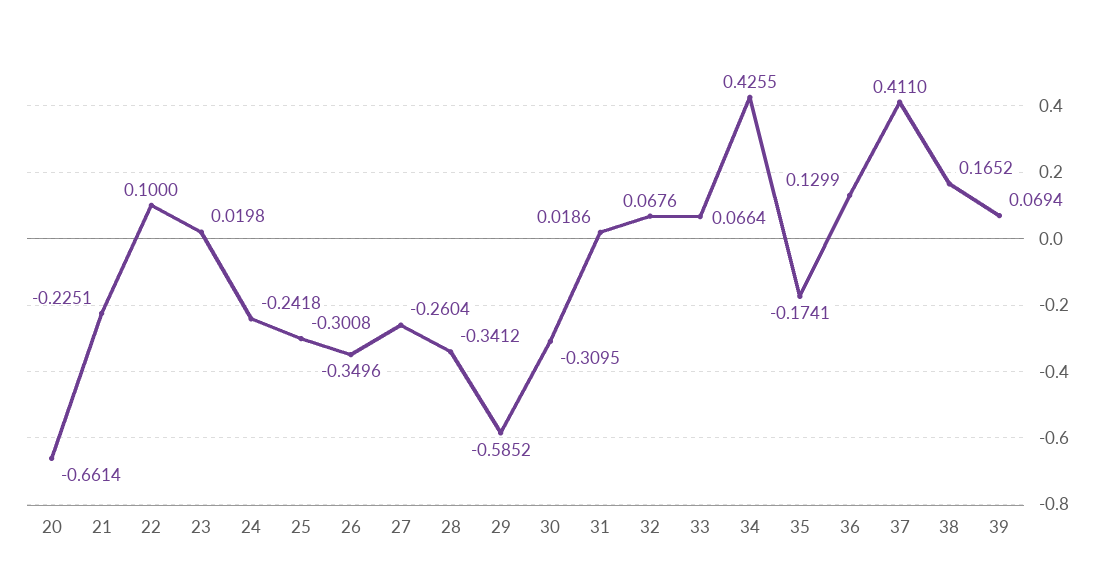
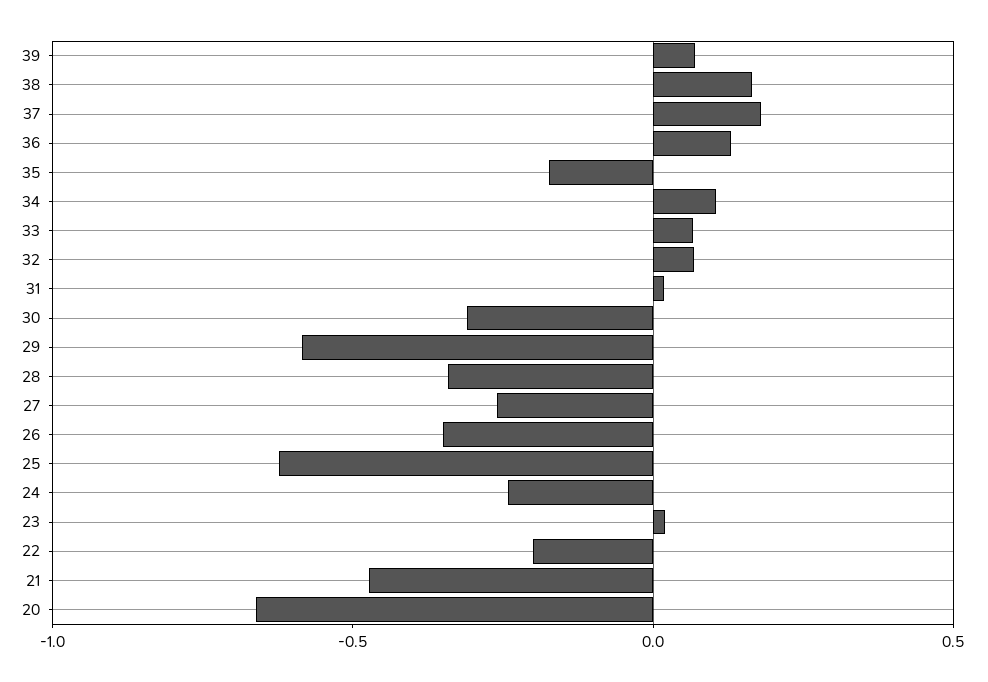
  {
    "20": -0.6614,
-   "21": -0.2251,
+   "21": -0.5,
-   "22": 0.1,
+   "22": -0.2,
    "23": 0.0198,
    "24": -0.2418,
-   "25": -0.3008,
+   "25": -0.6,
    "26": -0.3496,
    "27": -0.2604,
    "28": -0.3412,
    "29": -0.5852,
    "30": -0.3095,
    "31": 0.0186,
    "32": 0.0676,
    "33": 0.0664,
-   "34": 0.4255,
+   "34": 0.1,
    "35": -0.1741,
    "36": 0.1299,
-   "37": 0.411,
+   "37": 0.2,
    "38": 0.1652,
    "39": 0.0694
  }

